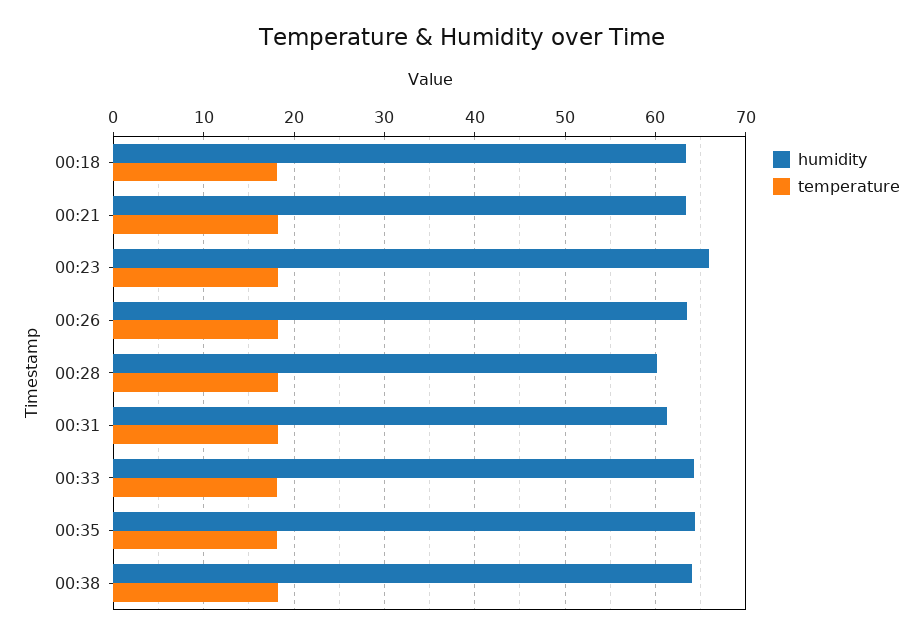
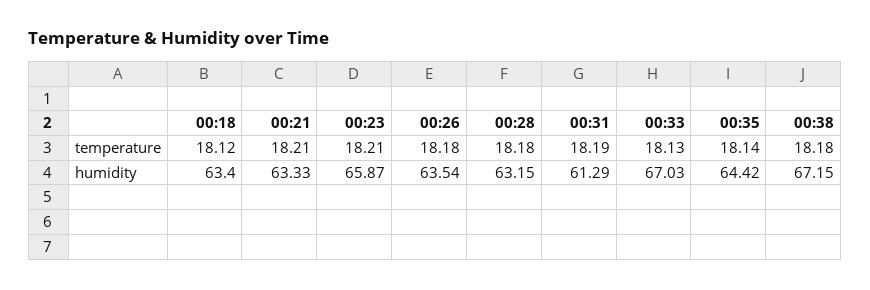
  {
    "humidity": {
      "00:18": 63.4,
      "00:21": 63.33,
      "00:23": 65.87,
      "00:26": 63.54,
-     "00:28": 60,
+     "00:28": 63.15,
      "00:31": 61.29,
-     "00:33": 64,
+     "00:33": 67.03,
      "00:35": 64.42,
-     "00:38": 64
+     "00:38": 67.15
    },
    "temperature": {
      "00:18": 18.12,
      "00:21": 18.21,
      "00:23": 18.21,
      "00:26": 18.18,
      "00:28": 18.18,
      "00:31": 18.19,
      "00:33": 18.13,
      "00:35": 18.14,
      "00:38": 18.18
    }
  }

